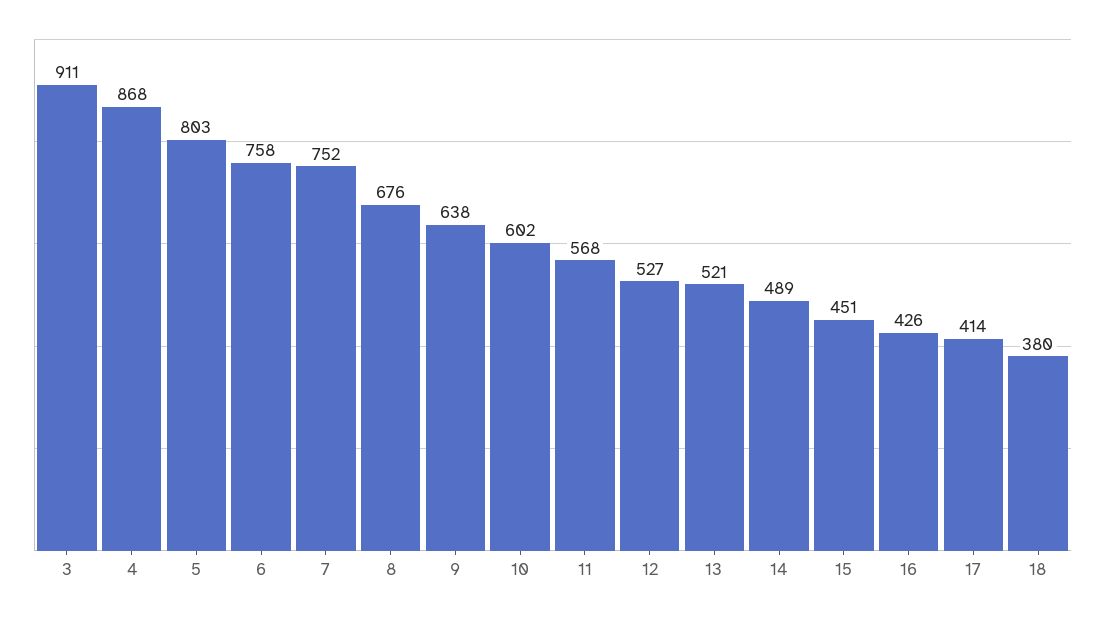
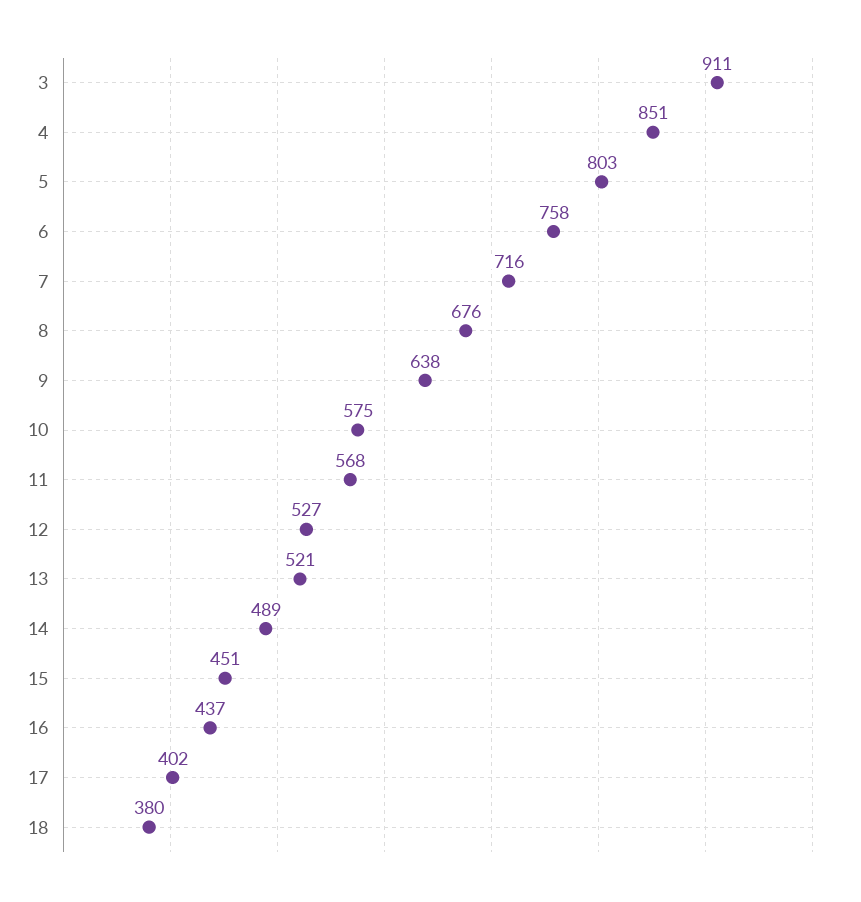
  {
    "3": 911,
-   "4": 868,
+   "4": 851,
    "5": 803,
    "6": 758,
-   "7": 752,
+   "7": 716,
    "8": 676,
    "9": 638,
-   "10": 602,
+   "10": 575,
    "11": 568,
    "12": 527,
    "13": 521,
    "14": 489,
    "15": 451,
-   "16": 426,
+   "16": 437,
-   "17": 414,
+   "17": 402,
    "18": 380
  }

